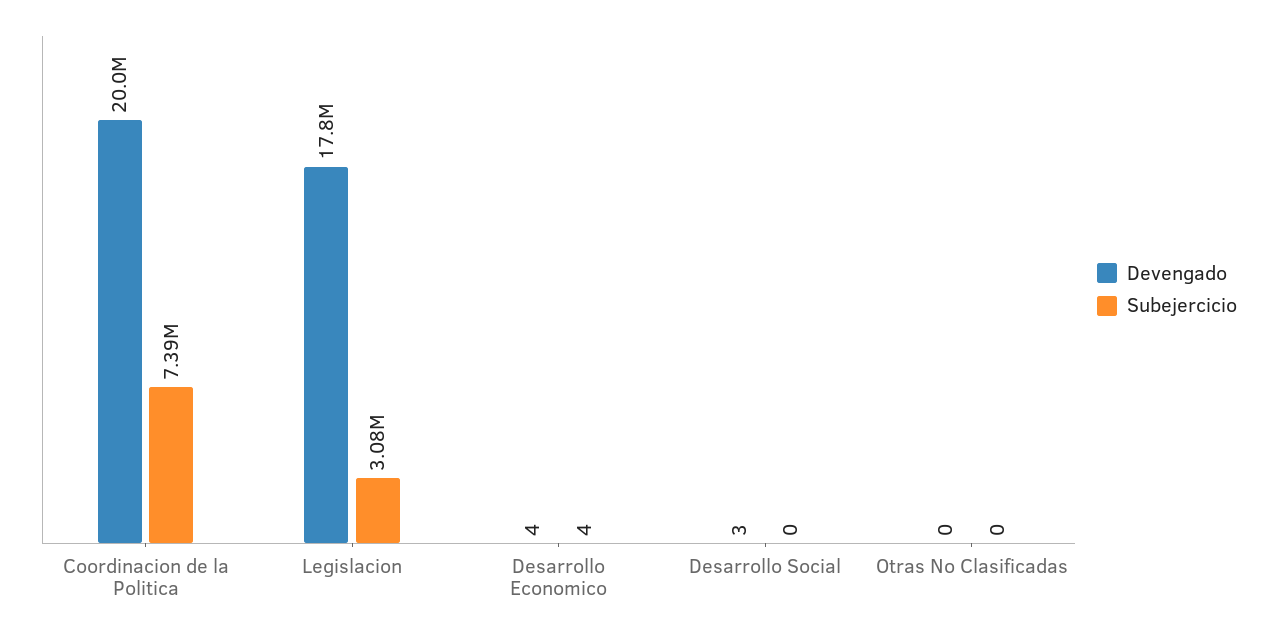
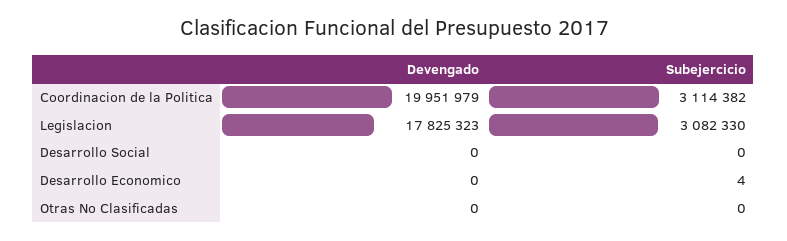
  {
    "Devengado": {
      "Coordinacion de la Politica": 19951979,
      "Legislacion": 17825323,
-     "Desarrollo Economico": 4,
+     "Desarrollo Economico": 0,
-     "Desarrollo Social": 3,
+     "Desarrollo Social": 0,
      "Otras No Clasificadas": 0
    },
    "Subejercicio": {
-     "Coordinacion de la Politica": 7390000,
+     "Coordinacion de la Politica": 3114382,
      "Legislacion": 3082330,
      "Desarrollo Economico": 4,
      "Desarrollo Social": 0,
      "Otras No Clasificadas": 0
    }
  }

